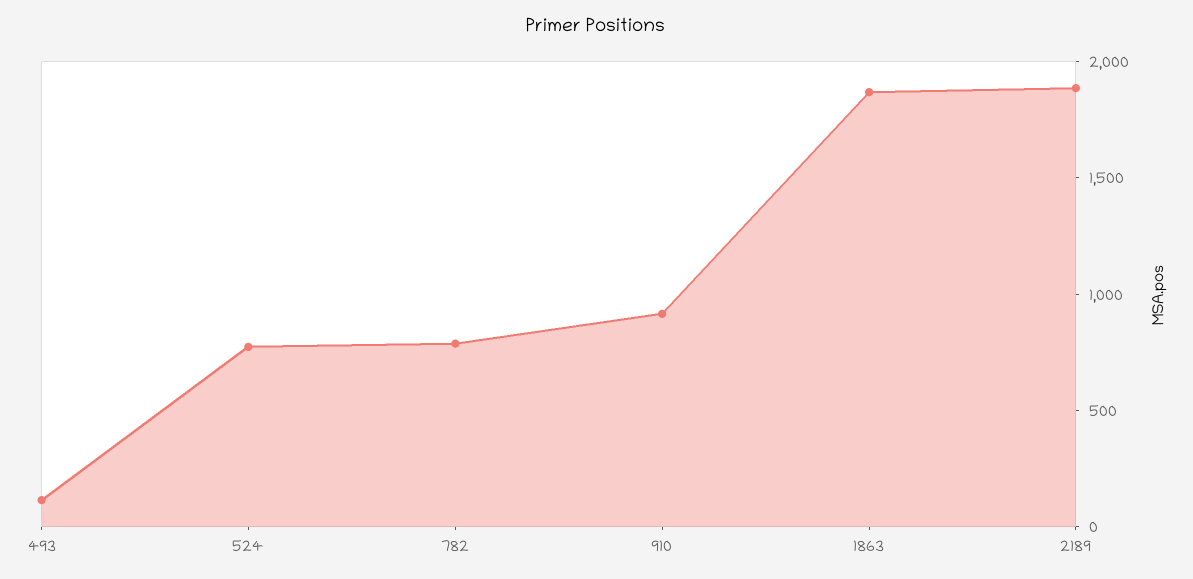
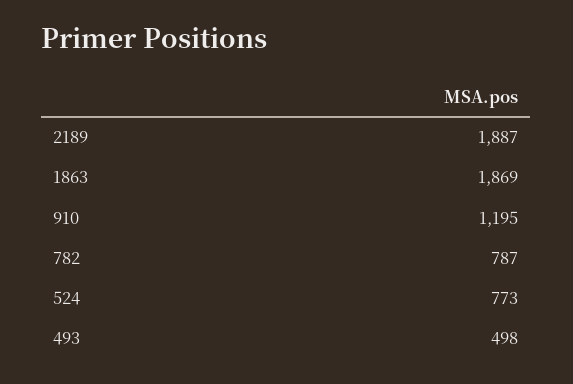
  {
-   "493": 100,
+   "493": 498,
    "524": 773,
    "782": 787,
-   "910": 900,
+   "910": 1195,
    "1863": 1869,
    "2189": 1887
  }

